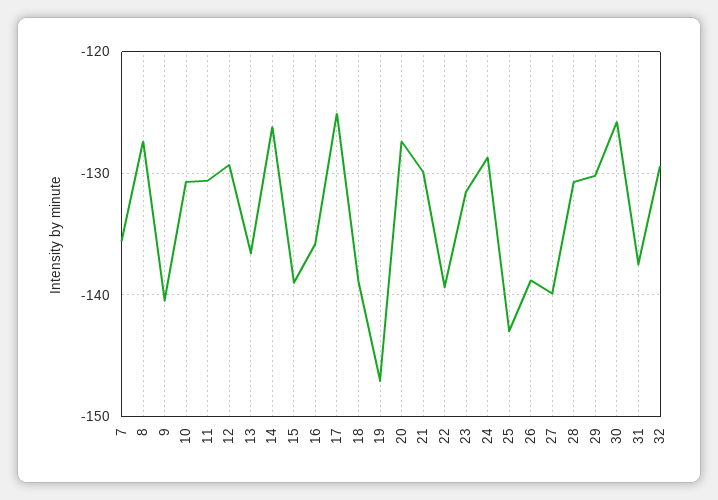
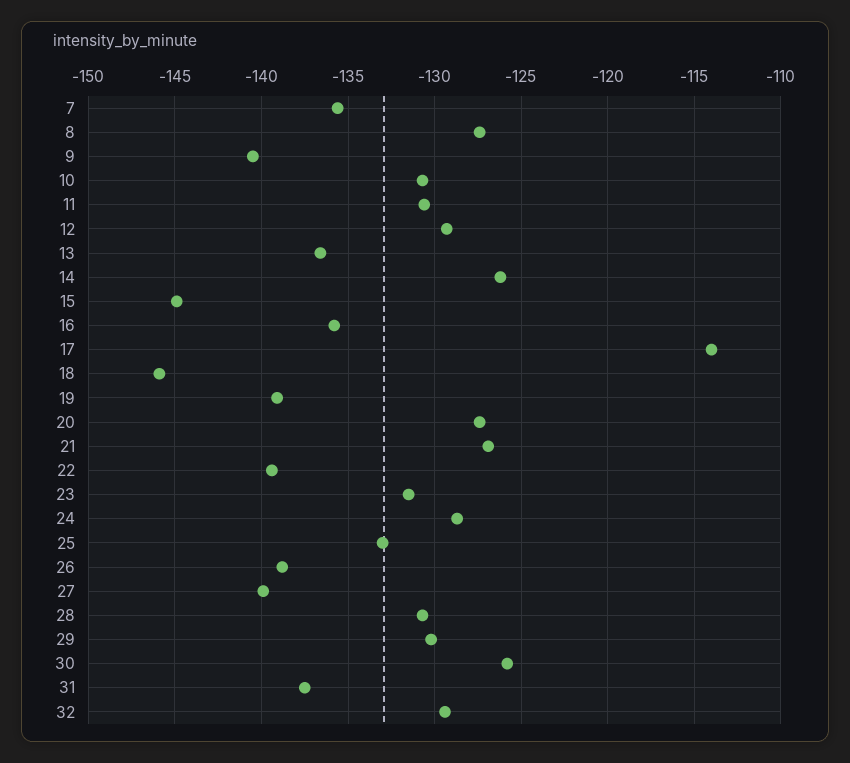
  {
    "7": -135.5,
    "8": -127.5,
    "9": -140.5,
    "10": -130.5,
    "11": -130.5,
    "12": -129.5,
    "13": -136.5,
    "14": -126,
-   "15": -139,
+   "15": -145,
    "16": -136,
-   "17": -125,
+   "17": -114,
-   "18": -139,
+   "18": -146,
-   "19": -147,
+   "19": -139,
    "20": -127.5,
-   "21": -130,
+   "21": -127,
    "22": -139.5,
    "23": -131.5,
    "24": -128.5,
-   "25": -143,
+   "25": -133,
    "26": -139,
    "27": -140,
    "28": -130.5,
    "29": -130,
    "30": -126,
    "31": -137.5,
    "32": -129.5
  }

